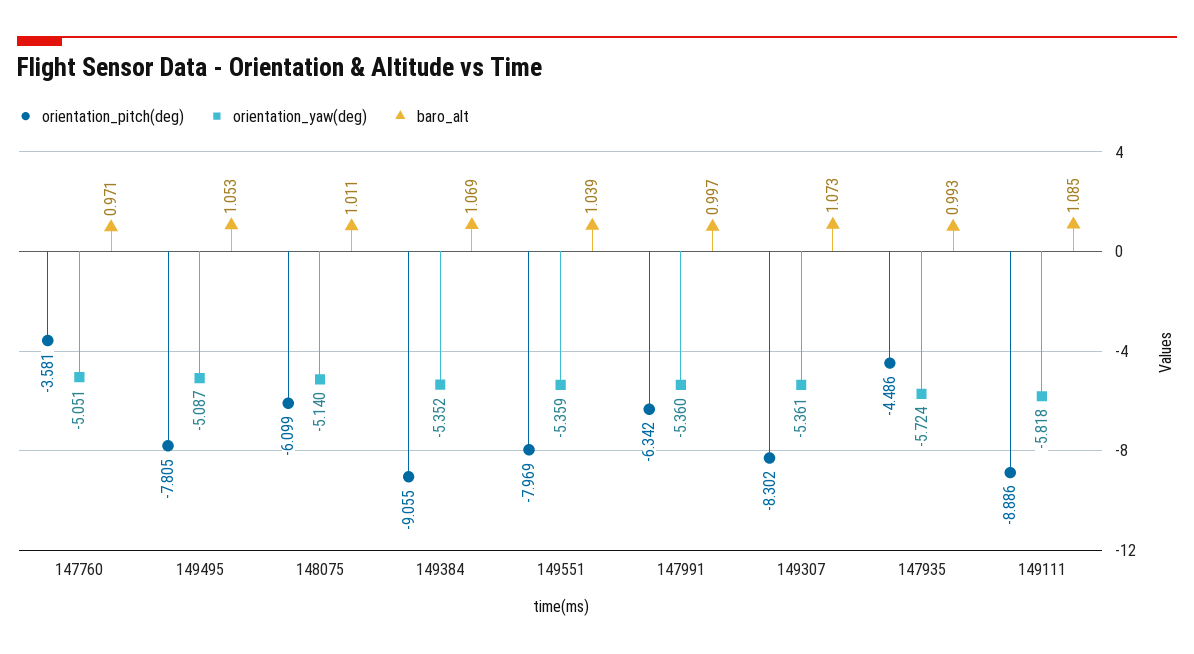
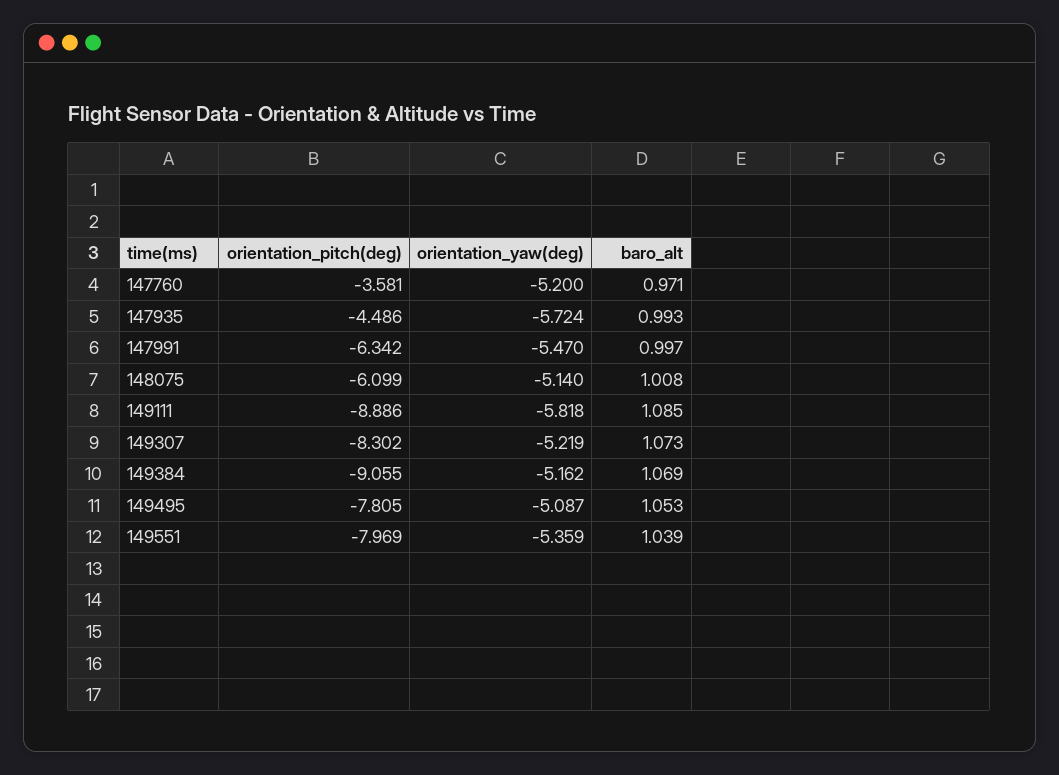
  {
    "orientation_pitch(deg)": {
      "147760": -3.581,
      "149495": -7.805,
      "148075": -6.099,
      "149384": -9.055,
      "149551": -7.969,
      "147991": -6.342,
      "149307": -8.302,
      "147935": -4.486,
      "149111": -8.886
    },
    "orientation_yaw(deg)": {
-     "147760": -5.051,
+     "147760": -5.2,
      "149495": -5.087,
      "148075": -5.14,
-     "149384": -5.352,
+     "149384": -5.162,
      "149551": -5.359,
-     "147991": -5.36,
+     "147991": -5.47,
-     "149307": -5.361,
+     "149307": -5.219,
      "147935": -5.724,
      "149111": -5.818
    },
    "baro_alt": {
      "147760": 0.971,
      "149495": 1.053,
-     "148075": 1.011,
+     "148075": 1.008,
      "149384": 1.069,
      "149551": 1.039,
      "147991": 0.997,
      "149307": 1.073,
      "147935": 0.993,
      "149111": 1.085
    }
  }

